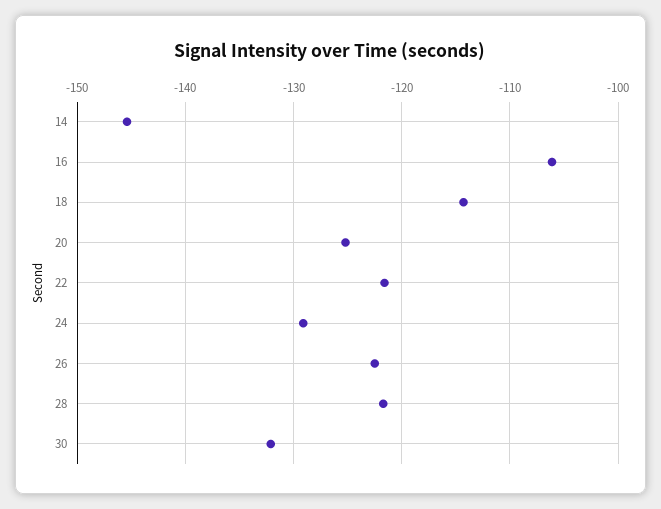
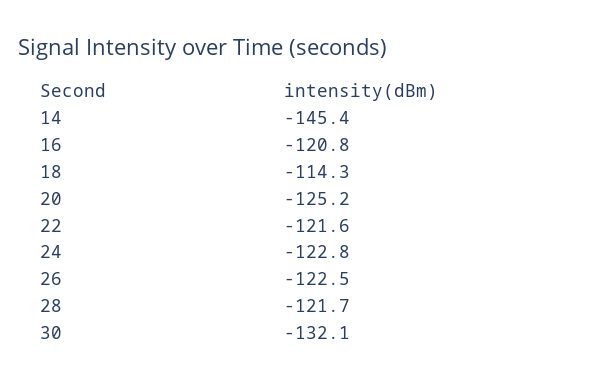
  {
    "14": -145.4,
-   "16": -106,
+   "16": -120.8,
    "18": -114.3,
    "20": -125.2,
    "22": -121.6,
-   "24": -129,
+   "24": -122.8,
    "26": -122.5,
    "28": -121.7,
    "30": -132.1
  }

